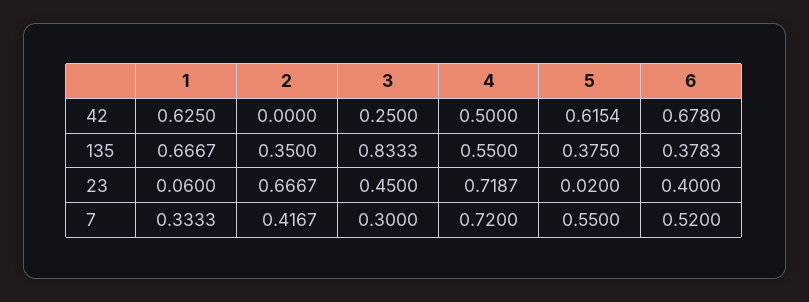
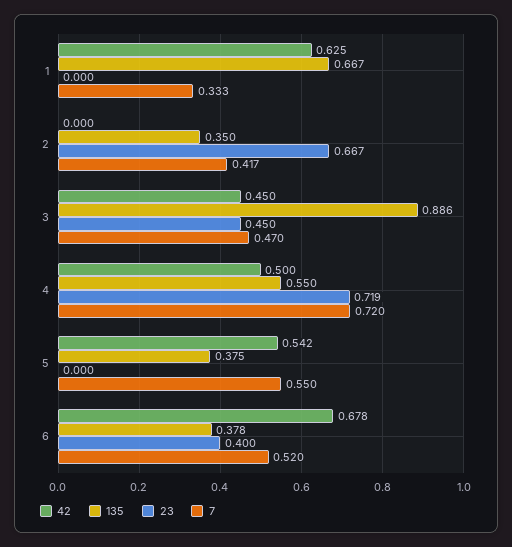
  {
    "42": {
      "1": 0.625,
      "2": 0,
-     "3": 0.25,
+     "3": 0.45,
      "4": 0.5,
-     "5": 0.6154,
+     "5": 0.542,
      "6": 0.678
    },
    "135": {
      "1": 0.6667,
      "2": 0.35,
-     "3": 0.8333,
+     "3": 0.886,
      "4": 0.55,
      "5": 0.375,
      "6": 0.3783
    },
    "23": {
-     "1": 0.06,
+     "1": 0,
      "2": 0.6667,
      "3": 0.45,
      "4": 0.7187,
-     "5": 0.02,
+     "5": 0,
      "6": 0.4
    },
    "7": {
      "1": 0.3333,
      "2": 0.4167,
-     "3": 0.3,
+     "3": 0.47,
      "4": 0.72,
      "5": 0.55,
      "6": 0.52
    }
  }

